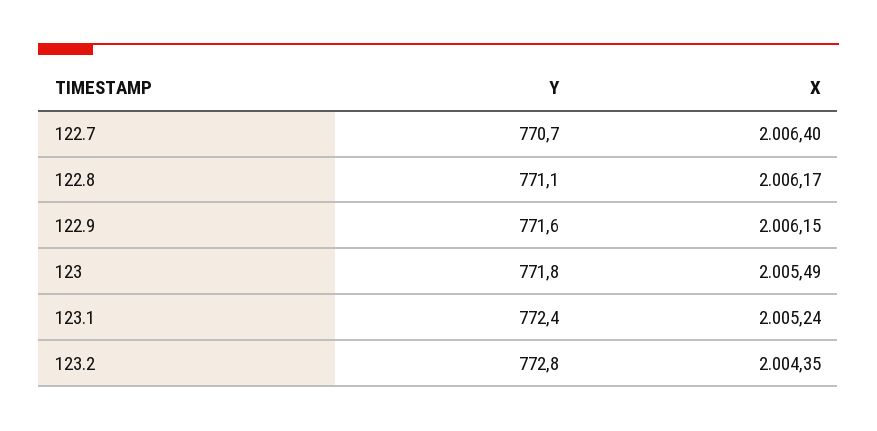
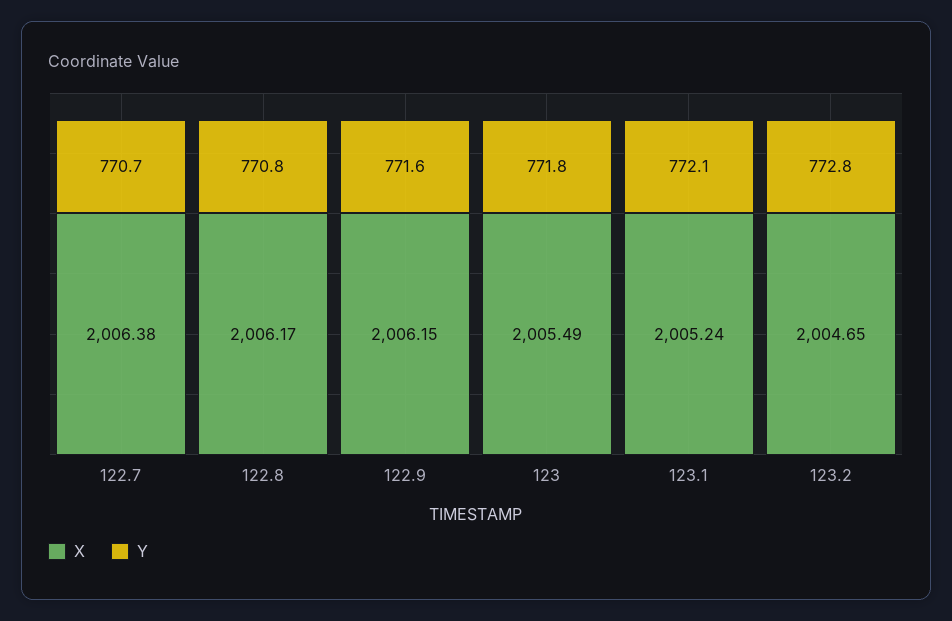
  {
    "Y": {
      "122.7": 770.7,
-     "122.8": 771.1,
+     "122.8": 770.8,
      "122.9": 771.6,
      "123": 771.8,
-     "123.1": 772.4,
+     "123.1": 772.1,
      "123.2": 772.8
    },
    "X": {
-     "122.7": 2006.4,
+     "122.7": 2006.38,
      "122.8": 2006.17,
      "122.9": 2006.15,
      "123": 2005.49,
      "123.1": 2005.24,
-     "123.2": 2004.35
+     "123.2": 2004.65
    }
  }

